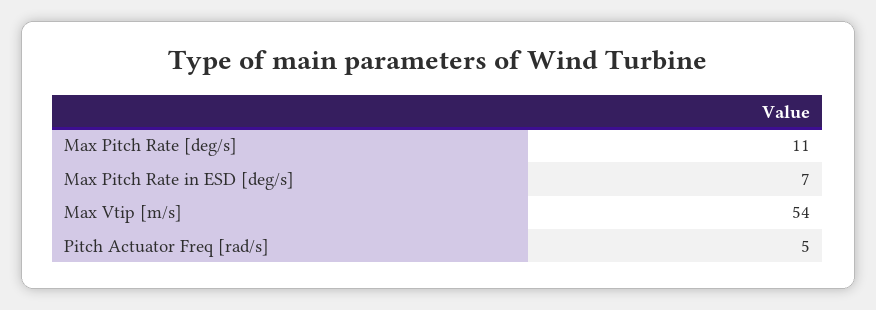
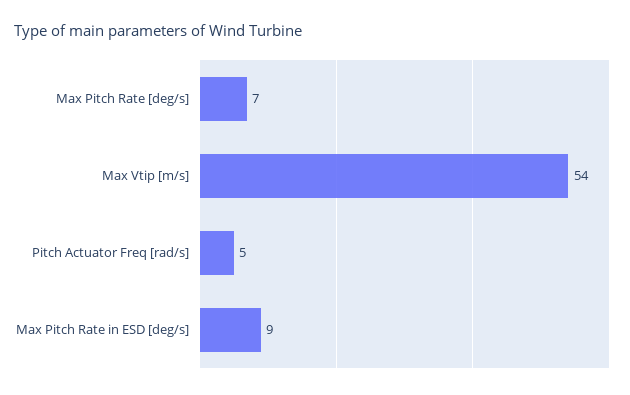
  {
-   "Max Pitch Rate [deg/s]": 11,
+   "Max Pitch Rate [deg/s]": 7,
-   "Max Pitch Rate in ESD [deg/s]": 7,
+   "Max Pitch Rate in ESD [deg/s]": 9,
    "Max Vtip [m/s]": 54,
    "Pitch Actuator Freq [rad/s]": 5
  }

